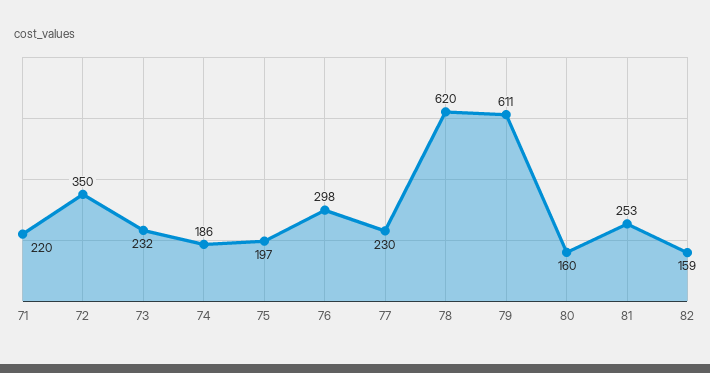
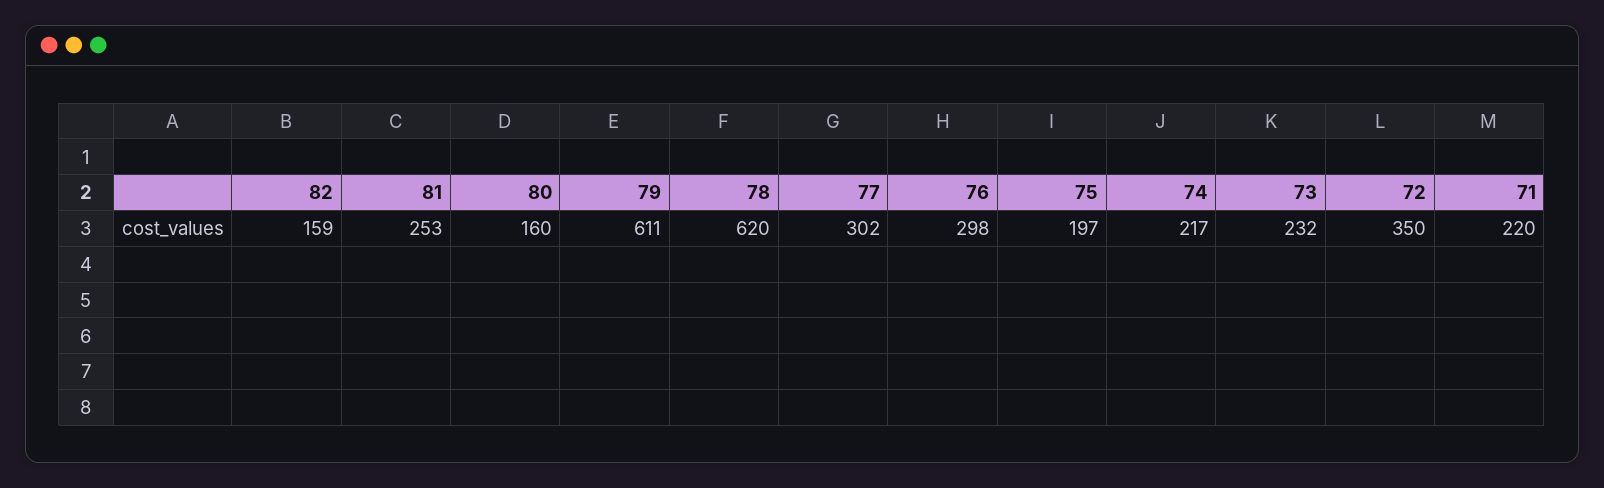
  {
    "71": 220,
    "72": 350,
    "73": 232,
-   "74": 186,
+   "74": 217,
    "75": 197,
    "76": 298,
-   "77": 230,
+   "77": 302,
    "78": 620,
    "79": 611,
    "80": 160,
    "81": 253,
    "82": 159
  }

